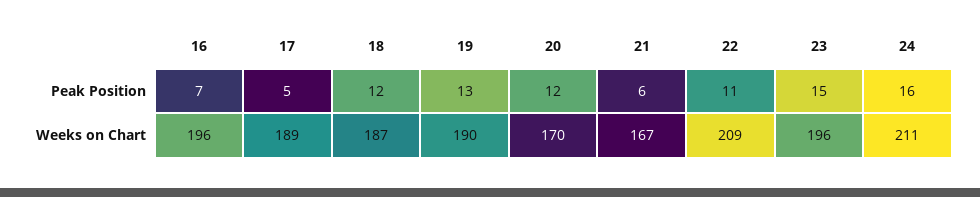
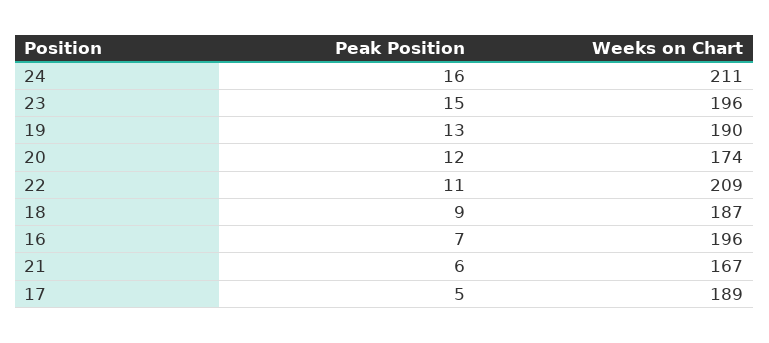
  {
    "16": {
      "Peak Position": 7,
      "Weeks on Chart": 196
    },
    "17": {
      "Peak Position": 5,
      "Weeks on Chart": 189
    },
    "18": {
-     "Peak Position": 12,
+     "Peak Position": 9,
      "Weeks on Chart": 187
    },
    "19": {
      "Peak Position": 13,
      "Weeks on Chart": 190
    },
    "20": {
      "Peak Position": 12,
-     "Weeks on Chart": 170
+     "Weeks on Chart": 174
    },
    "21": {
      "Peak Position": 6,
      "Weeks on Chart": 167
    },
    "22": {
      "Peak Position": 11,
      "Weeks on Chart": 209
    },
    "23": {
      "Peak Position": 15,
      "Weeks on Chart": 196
    },
    "24": {
      "Peak Position": 16,
      "Weeks on Chart": 211
    }
  }

